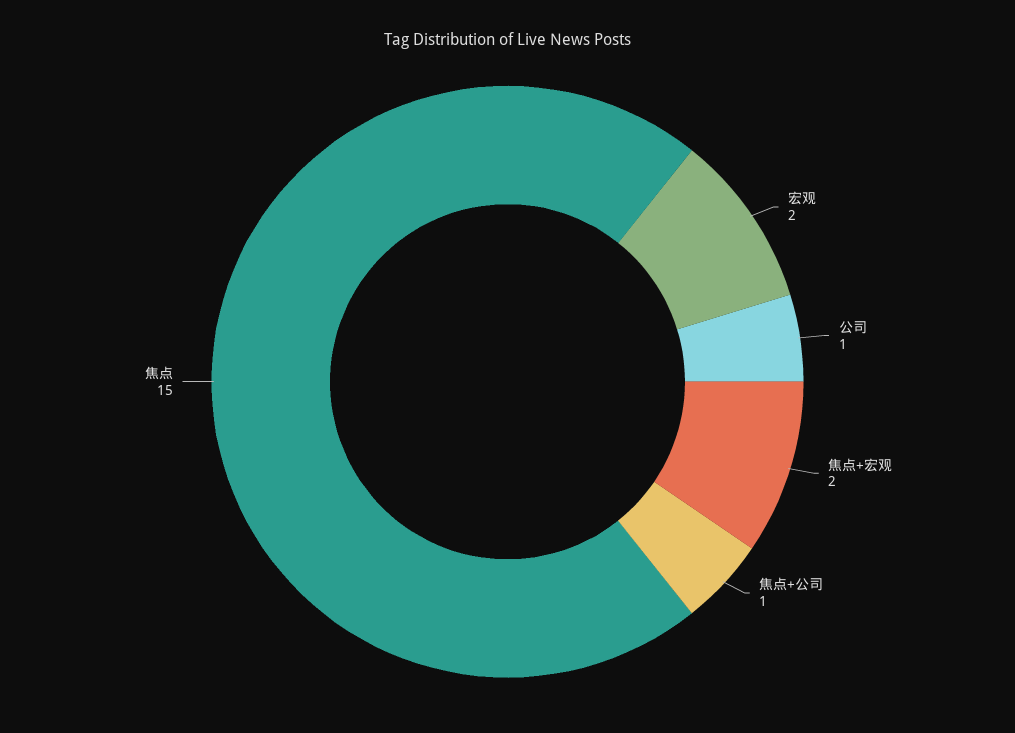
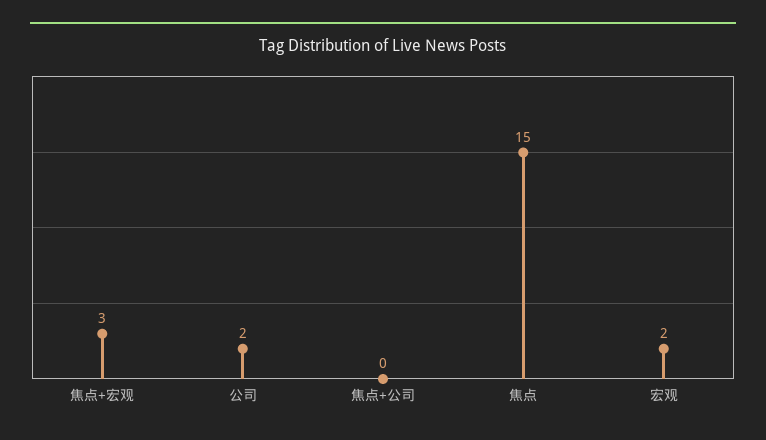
  {
    "宏观": 2,
-   "公司": 1,
+   "公司": 2,
-   "焦点+宏观": 2,
+   "焦点+宏观": 3,
-   "焦点+公司": 1,
+   "焦点+公司": 0,
    "焦点": 15
  }

